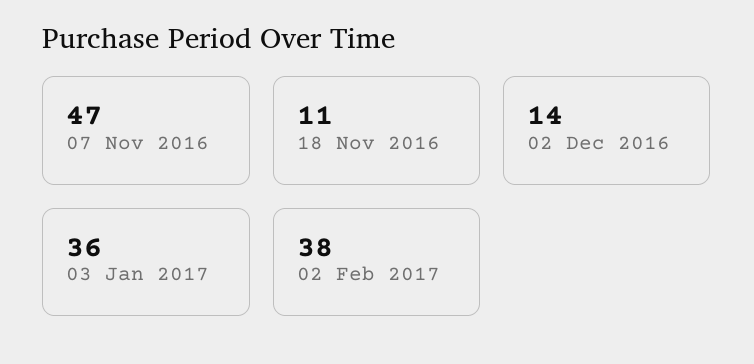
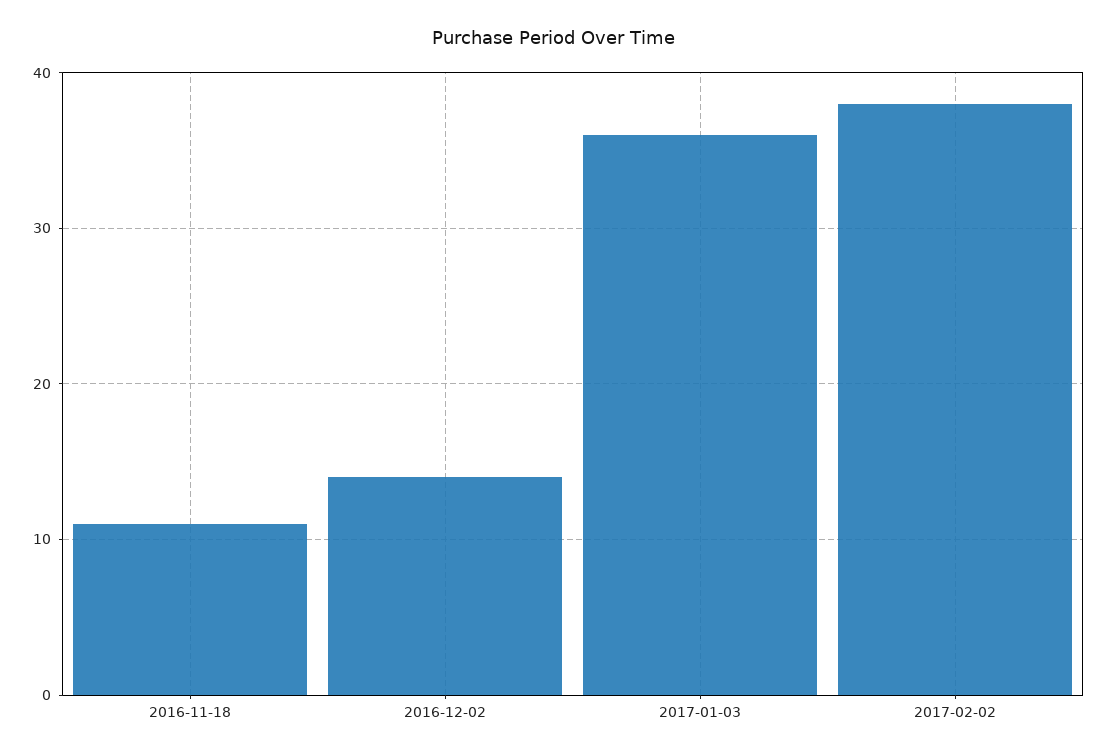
  {
-   "07 Nov 2016": 47,
    "18 Nov 2016": 11,
    "02 Dec 2016": 14,
    "03 Jan 2017": 36,
    "02 Feb 2017": 38
  }

